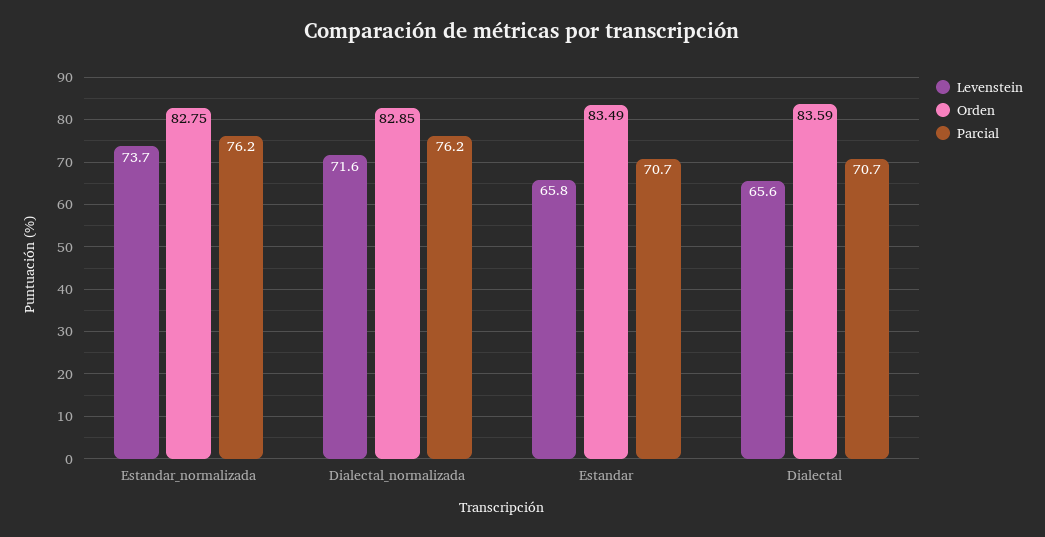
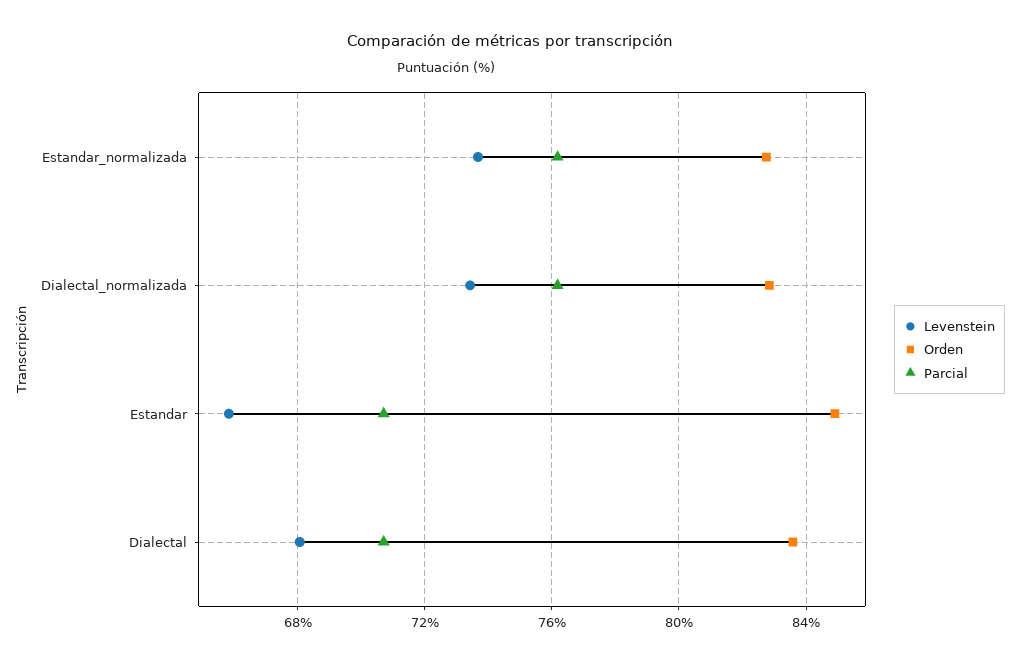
  {
    "Levenstein": {
      "Estandar_normalizada": 73.7,
-     "Dialectal_normalizada": 71.6,
+     "Dialectal_normalizada": 73.5,
      "Estandar": 65.8,
-     "Dialectal": 65.6
+     "Dialectal": 68
    },
    "Orden": {
      "Estandar_normalizada": 82.75,
      "Dialectal_normalizada": 82.85,
-     "Estandar": 83.49,
+     "Estandar": 85,
      "Dialectal": 83.59
    },
    "Parcial": {
      "Estandar_normalizada": 76.2,
      "Dialectal_normalizada": 76.2,
      "Estandar": 70.7,
      "Dialectal": 70.7
    }
  }

